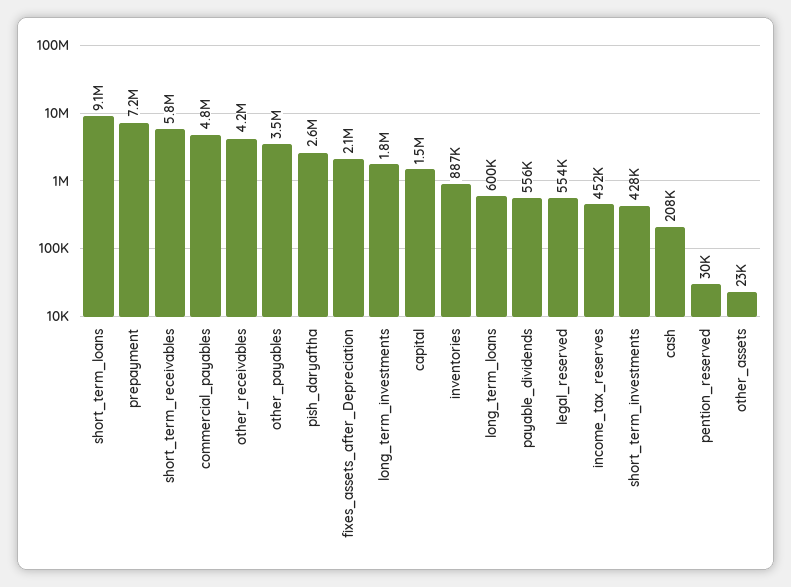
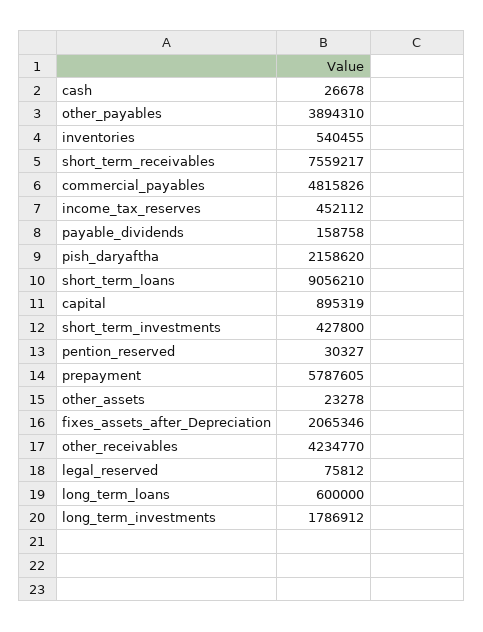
  {
    "short_term_loans": 9056210,
-   "prepayment": 7200000,
+   "prepayment": 5787605,
-   "short_term_receivables": 5800000,
+   "short_term_receivables": 7559217,
    "commercial_payables": 4815826,
    "other_receivables": 4234770,
-   "other_payables": 3500000,
+   "other_payables": 3894310,
-   "pish_daryaftha": 2600000,
+   "pish_daryaftha": 2158620,
    "fixes_assets_after_Depreciation": 2065346,
    "long_term_investments": 1786912,
-   "capital": 1500000,
+   "capital": 895319,
-   "inventories": 887000,
+   "inventories": 540455,
    "long_term_loans": 600000,
-   "payable_dividends": 556000,
+   "payable_dividends": 158758,
-   "legal_reserved": 554000,
+   "legal_reserved": 75812,
    "income_tax_reserves": 452112,
    "short_term_investments": 427800,
-   "cash": 208000,
+   "cash": 26678,
    "pention_reserved": 30327,
    "other_assets": 23278
  }

